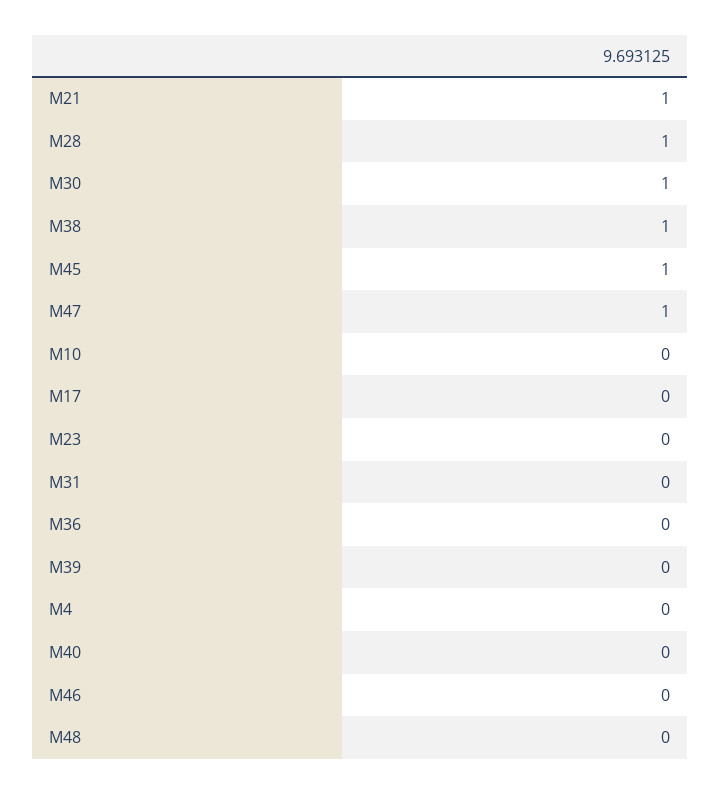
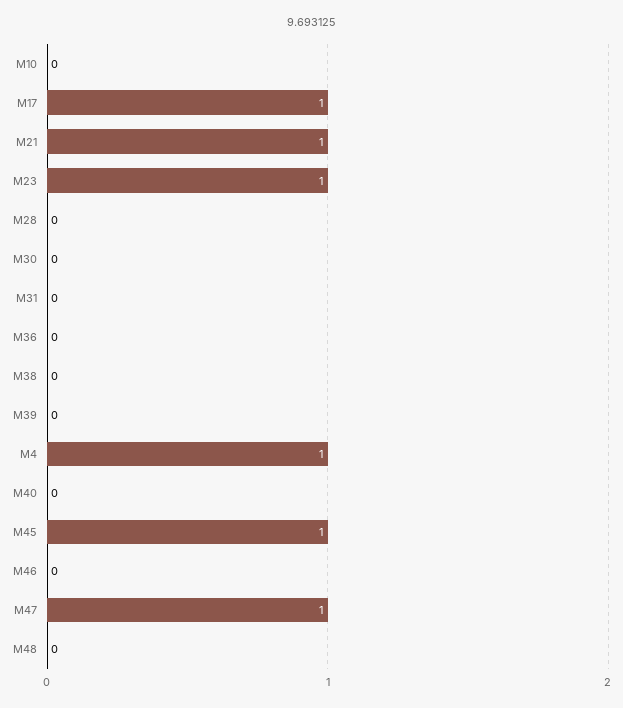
  {
    "M21": 1,
-   "M28": 1,
+   "M28": 0,
-   "M30": 1,
+   "M30": 0,
-   "M38": 1,
+   "M38": 0,
    "M45": 1,
    "M47": 1,
    "M10": 0,
-   "M17": 0,
+   "M17": 1,
-   "M23": 0,
+   "M23": 1,
    "M31": 0,
    "M36": 0,
    "M39": 0,
-   "M4": 0,
+   "M4": 1,
    "M40": 0,
    "M46": 0,
    "M48": 0
  }

